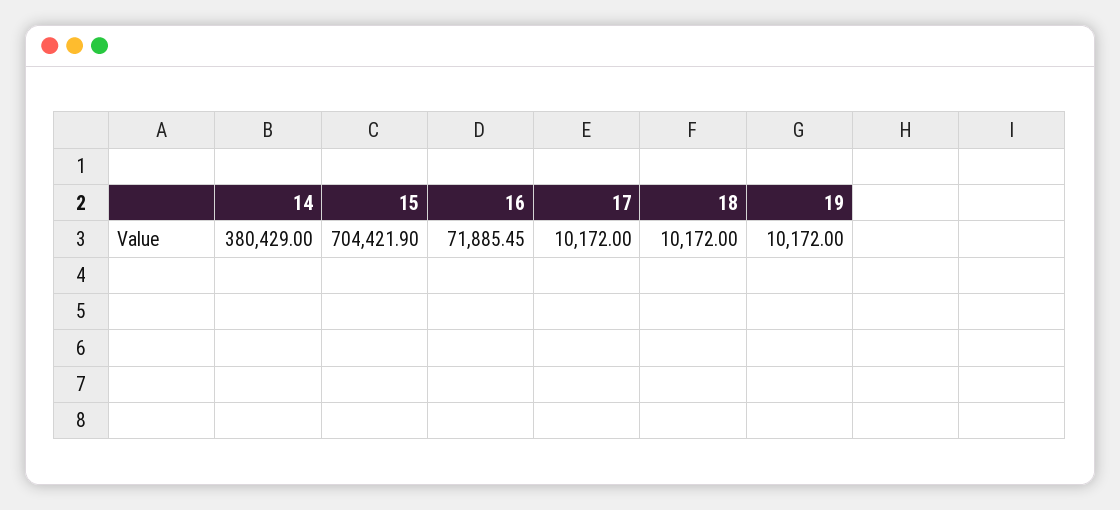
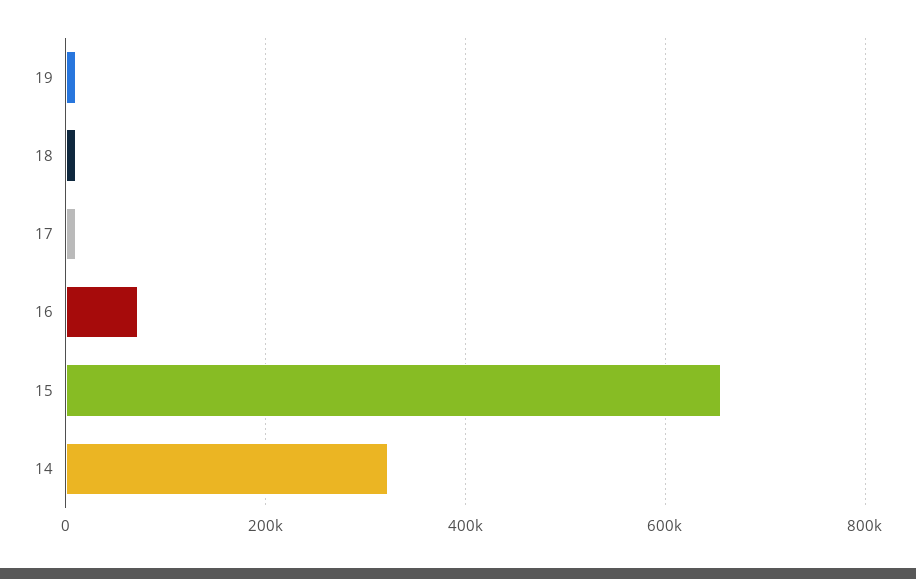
  {
-   "14": 380429,
+   "14": 320000,
-   "15": 704421.9,
+   "15": 660000,
    "16": 71885.45,
    "17": 10172,
    "18": 10172,
    "19": 10172
  }

